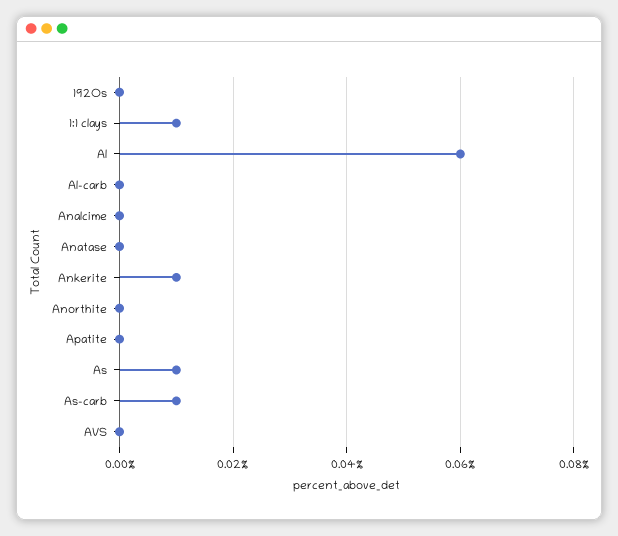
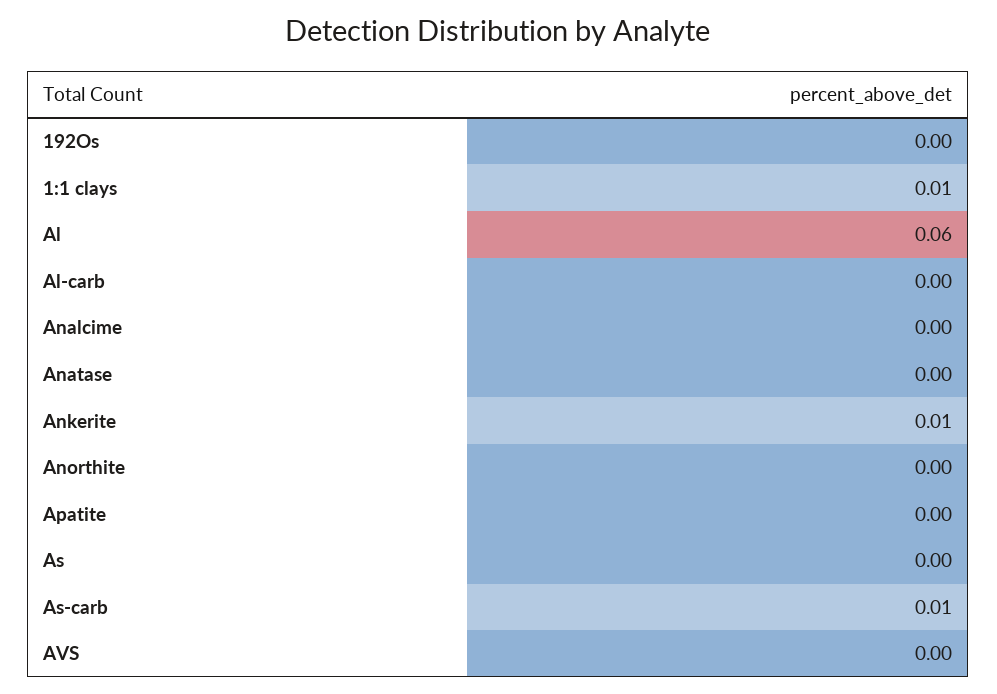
  {
    "192Os": 0,
    "1:1 clays": 0.01,
    "Al": 0.06,
    "Al-carb": 0,
    "Analcime": 0,
    "Anatase": 0,
    "Ankerite": 0.01,
    "Anorthite": 0,
    "Apatite": 0,
-   "As": 0.01,
+   "As": 0,
    "As-carb": 0.01,
    "AVS": 0
  }

